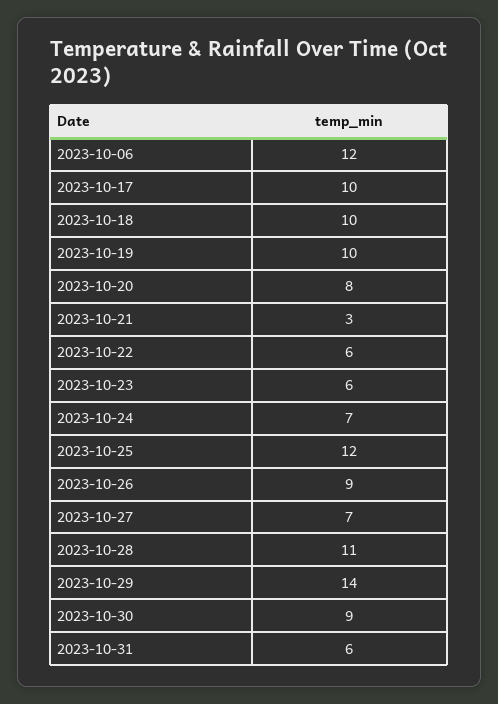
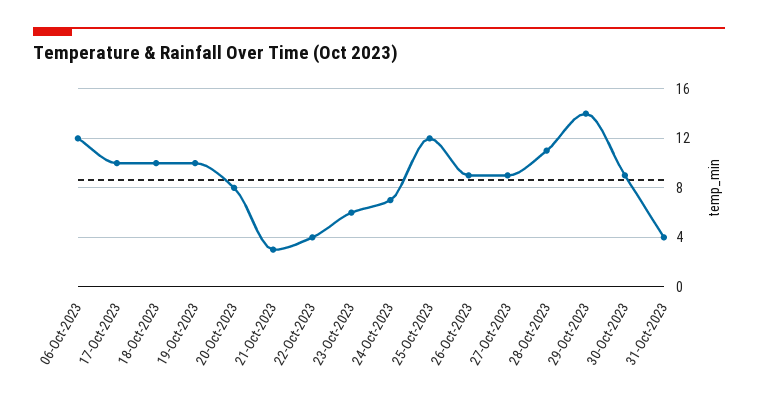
  {
    "2023-10-06": 12,
    "2023-10-17": 10,
    "2023-10-18": 10,
    "2023-10-19": 10,
    "2023-10-20": 8,
    "2023-10-21": 3,
-   "2023-10-22": 6,
+   "2023-10-22": 4,
    "2023-10-23": 6,
    "2023-10-24": 7,
    "2023-10-25": 12,
    "2023-10-26": 9,
-   "2023-10-27": 7,
+   "2023-10-27": 9,
    "2023-10-28": 11,
    "2023-10-29": 14,
    "2023-10-30": 9,
-   "2023-10-31": 6
+   "2023-10-31": 4
  }

